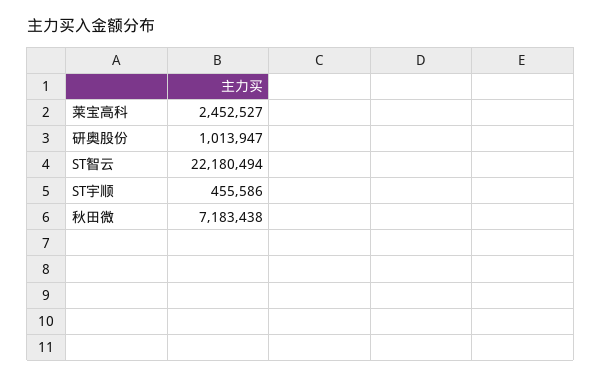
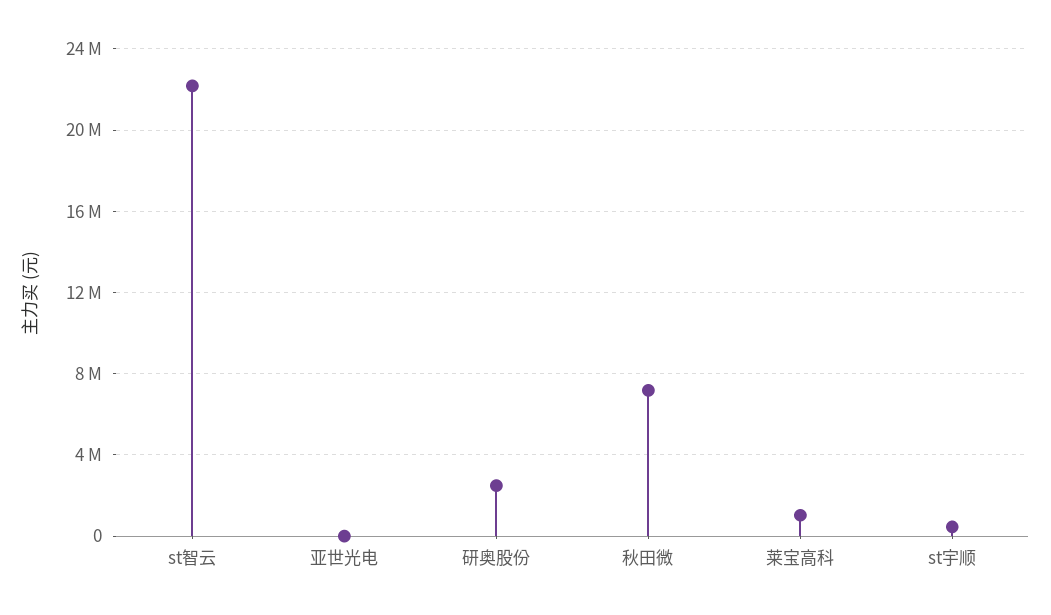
  {
-   "莱宝高科": 2452527,
+   "莱宝高科": 1000000,
-   "研奥股份": 1013947,
+   "研奥股份": 2500000,
    "ST智云": 22180494,
    "ST宇顺": 455586,
-   "秋田微": 7183438
+   "秋田微": 7183438,
+   "亚世光电": 0
  }

